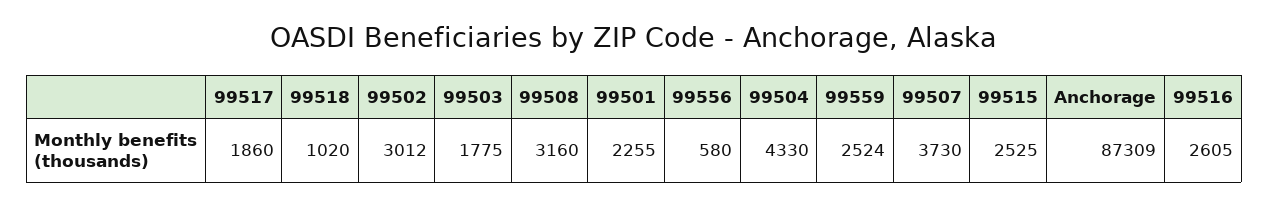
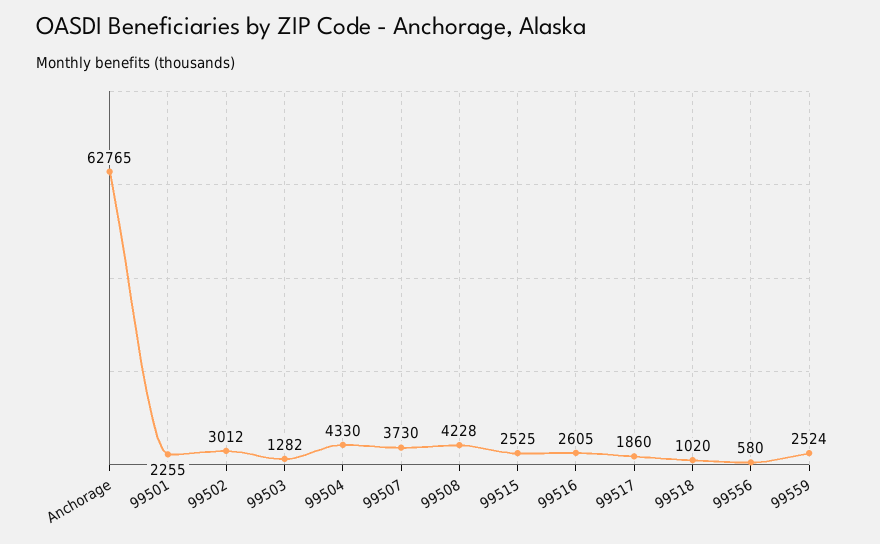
  {
    "99517": 1860,
    "99518": 1020,
    "99502": 3012,
-   "99503": 1775,
+   "99503": 1282,
-   "99508": 3160,
+   "99508": 4228,
    "99501": 2255,
    "99556": 580,
    "99504": 4330,
    "99559": 2524,
    "99507": 3730,
    "99515": 2525,
-   "Anchorage": 87309,
+   "Anchorage": 62765,
    "99516": 2605
  }

